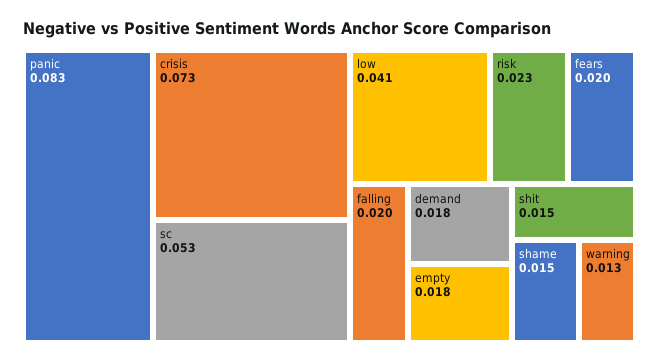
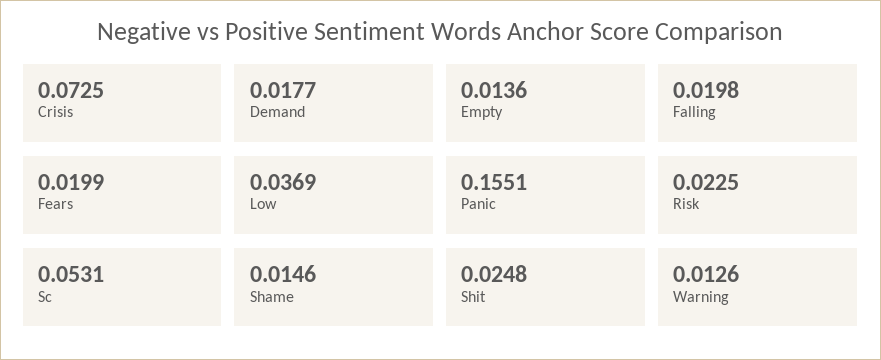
  {
-   "panic": 0.083,
+   "panic": 0.1551,
    "crisis": 0.0725,
    "sc": 0.0531,
-   "low": 0.041,
+   "low": 0.0369,
    "risk": 0.0225,
    "fears": 0.0199,
    "falling": 0.0198,
    "demand": 0.0177,
-   "empty": 0.018,
+   "empty": 0.0136,
-   "shit": 0.015,
+   "shit": 0.0248,
    "shame": 0.0146,
    "warning": 0.0126
  }

